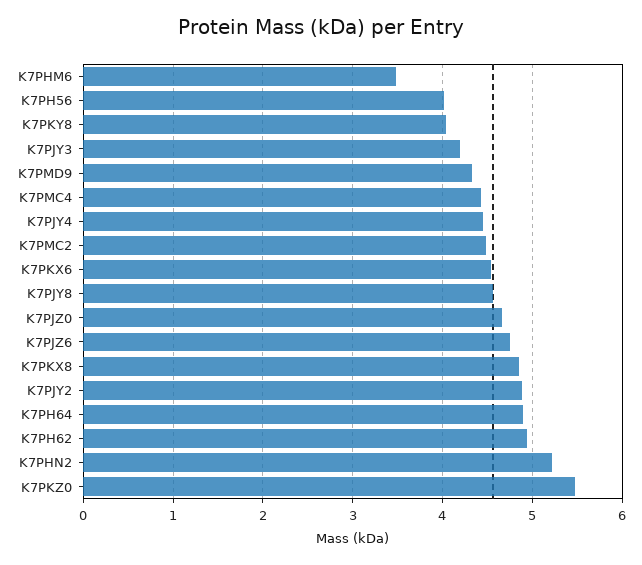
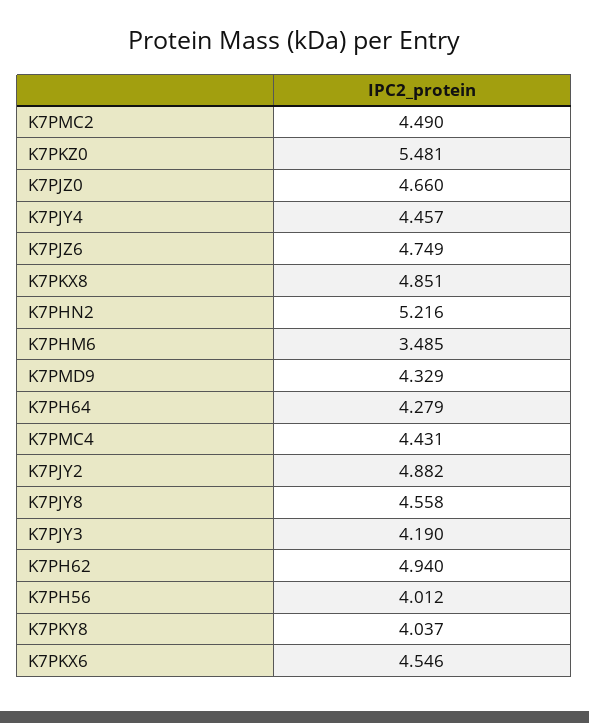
  {
    "K7PHM6": 3.485,
    "K7PH56": 4.012,
    "K7PKY8": 4.037,
    "K7PJY3": 4.19,
    "K7PMD9": 4.329,
    "K7PMC4": 4.431,
    "K7PJY4": 4.457,
    "K7PMC2": 4.49,
    "K7PKX6": 4.546,
    "K7PJY8": 4.558,
    "K7PJZ0": 4.66,
    "K7PJZ6": 4.749,
    "K7PKX8": 4.851,
    "K7PJY2": 4.882,
-   "K7PH64": 4.9,
+   "K7PH64": 4.279,
    "K7PH62": 4.94,
    "K7PHN2": 5.216,
    "K7PKZ0": 5.481
  }

